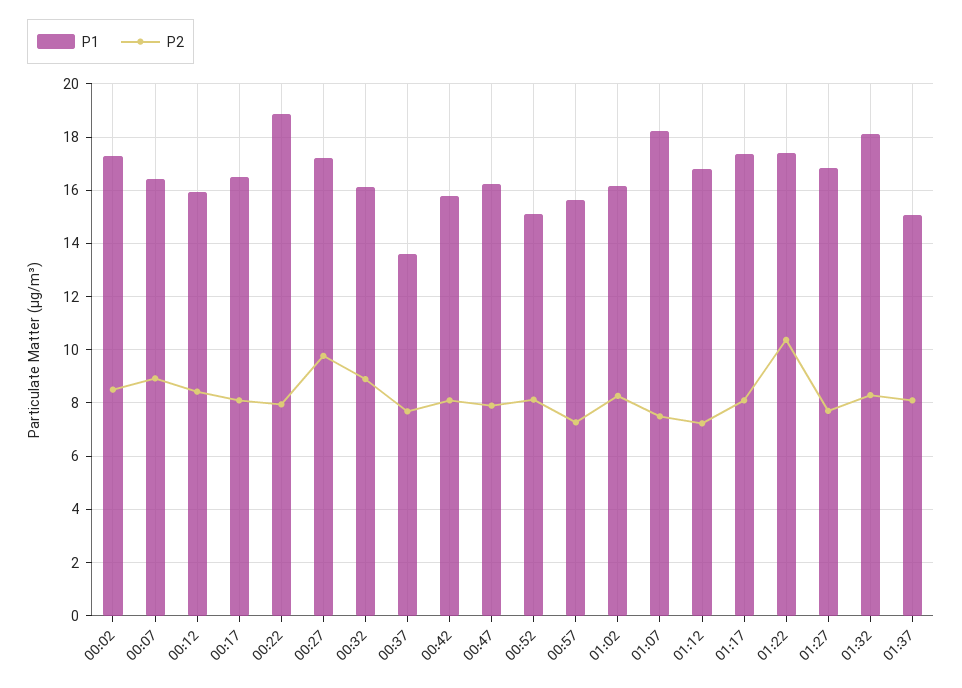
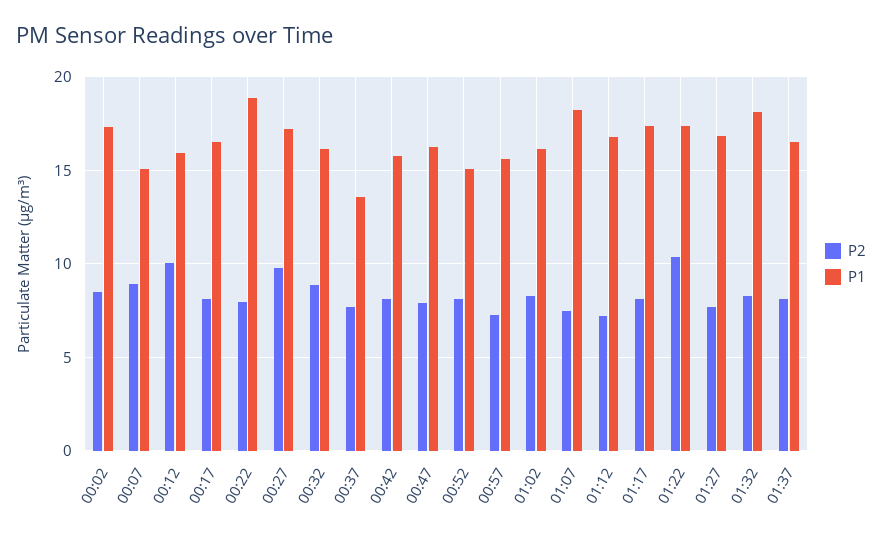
  {
    "P1": {
      "00:02": 17.25,
-     "00:07": 16.5,
+     "00:07": 15,
      "00:12": 16,
      "00:17": 16.5,
      "00:22": 18.75,
      "00:27": 17.25,
      "00:32": 16.25,
      "00:37": 13.5,
      "00:42": 15.75,
      "00:47": 16.25,
      "00:52": 15,
      "00:57": 15.75,
      "01:02": 16.25,
      "01:07": 18.25,
      "01:12": 16.75,
      "01:17": 17.25,
      "01:22": 17.5,
      "01:27": 16.75,
      "01:32": 18,
-     "01:37": 15
+     "01:37": 16.5
    },
    "P2": {
      "00:02": 8.5,
      "00:07": 9,
-     "00:12": 8.5,
+     "00:12": 10,
      "00:17": 8,
      "00:22": 8,
      "00:27": 9.75,
      "00:32": 9,
      "00:37": 7.75,
      "00:42": 8,
      "00:47": 8,
      "00:52": 8.25,
      "00:57": 7.25,
      "01:02": 8.25,
      "01:07": 7.5,
      "01:12": 7.25,
      "01:17": 8,
      "01:22": 10.25,
      "01:27": 7.75,
      "01:32": 8.25,
      "01:37": 8
    }
  }

